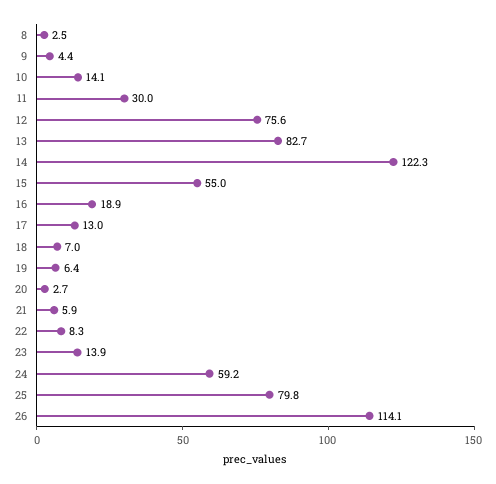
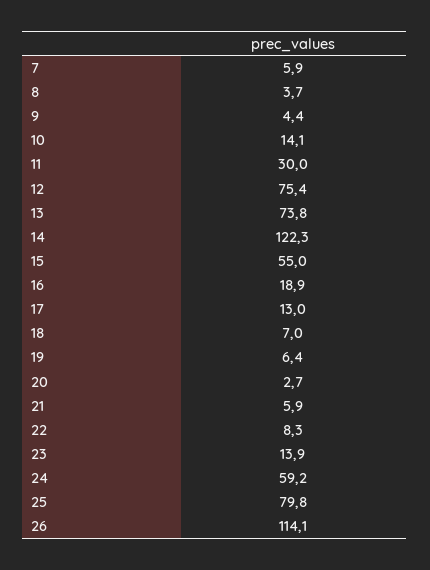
  {
-   "8": 2.5,
+   "8": 3.7,
    "9": 4.4,
    "10": 14.1,
    "11": 30,
-   "12": 75.6,
+   "12": 75.4,
-   "13": 82.7,
+   "13": 73.8,
    "14": 122.3,
    "15": 55,
    "16": 18.9,
    "17": 13,
    "18": 7,
    "19": 6.4,
    "20": 2.7,
    "21": 5.9,
    "22": 8.3,
    "23": 13.9,
    "24": 59.2,
    "25": 79.8,
-   "26": 114.1
+   "26": 114.1,
+   "7": 5.9
  }

